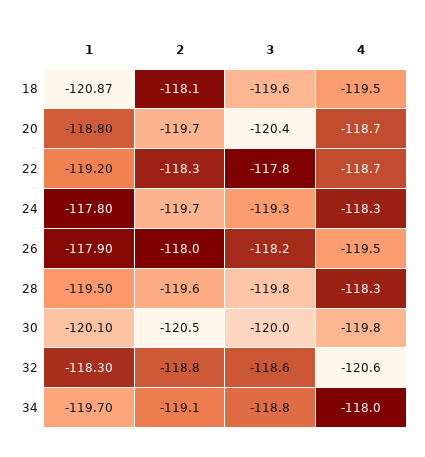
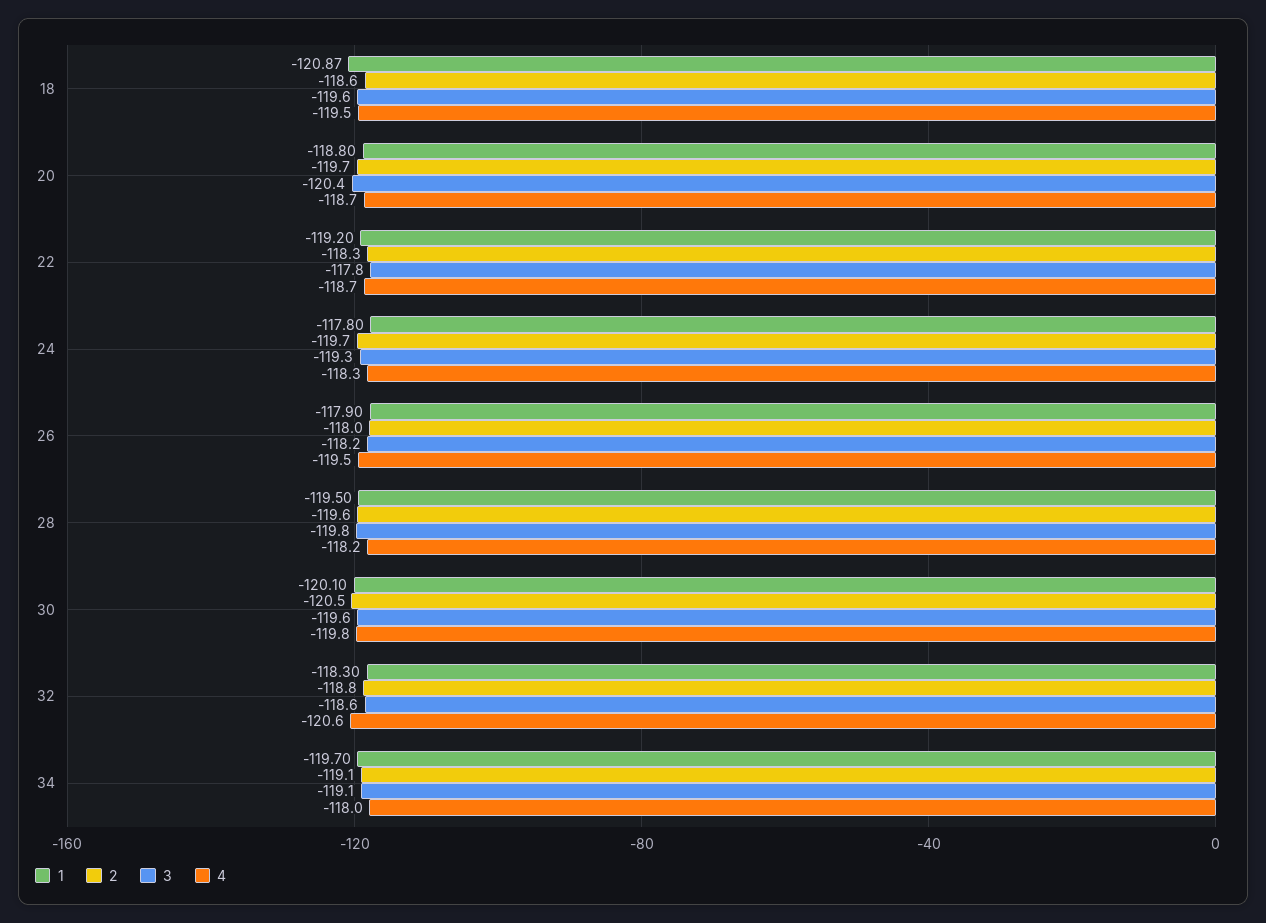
  {
    "1": {
      "18": -120.87,
      "20": -118.8,
      "22": -119.2,
      "24": -117.8,
      "26": -117.9,
      "28": -119.5,
      "30": -120.1,
      "32": -118.3,
      "34": -119.7
    },
    "2": {
-     "18": -118.1,
+     "18": -118.6,
      "20": -119.7,
      "22": -118.3,
      "24": -119.7,
      "26": -118,
      "28": -119.6,
      "30": -120.5,
      "32": -118.8,
      "34": -119.1
    },
    "3": {
      "18": -119.6,
      "20": -120.4,
      "22": -117.8,
      "24": -119.3,
      "26": -118.2,
      "28": -119.8,
-     "30": -120,
+     "30": -119.6,
      "32": -118.6,
-     "34": -118.8
+     "34": -119.1
    },
    "4": {
      "18": -119.5,
      "20": -118.7,
      "22": -118.7,
      "24": -118.3,
      "26": -119.5,
-     "28": -118.3,
+     "28": -118.2,
      "30": -119.8,
      "32": -120.6,
      "34": -118
    }
  }

